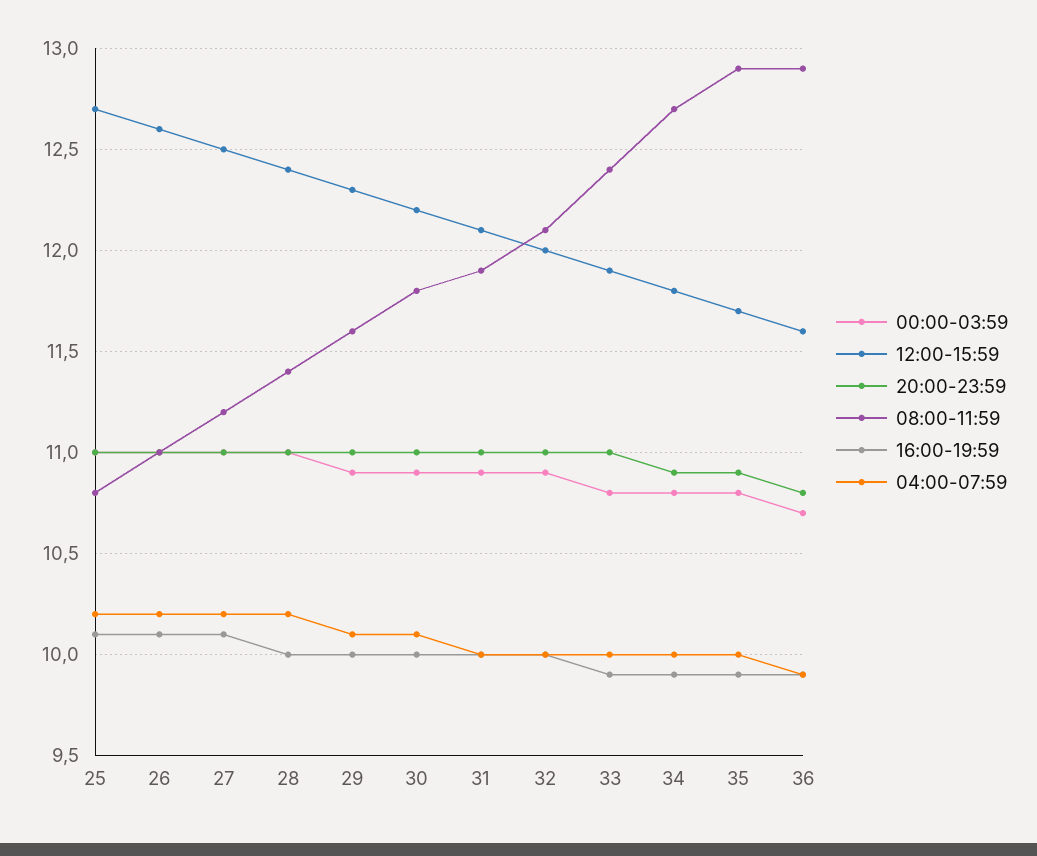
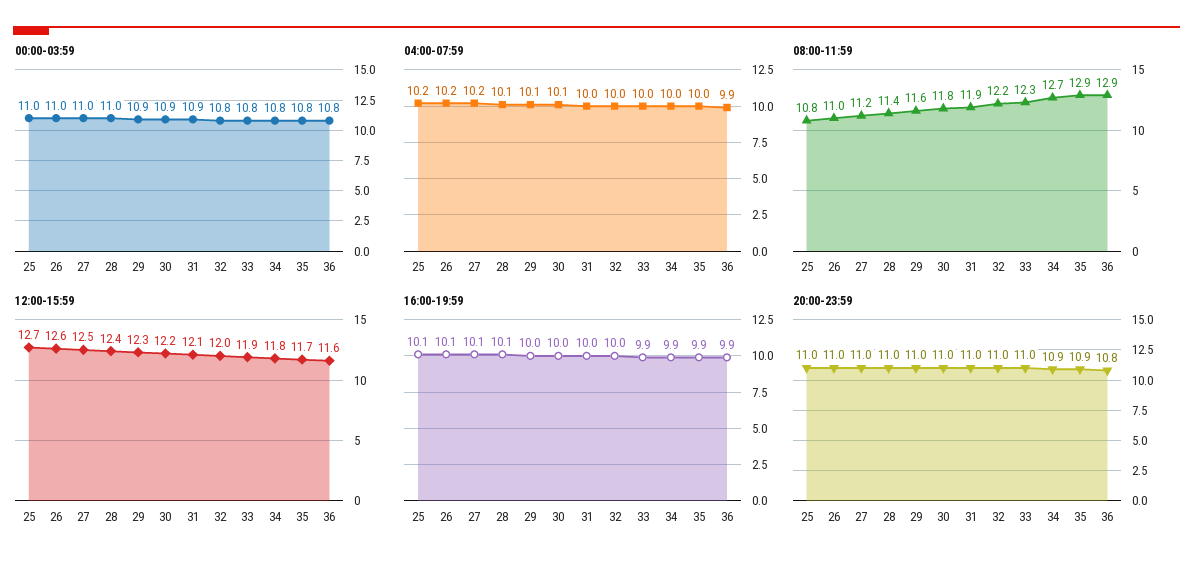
  {
    "00:00-03:59": {
      "25": 11,
      "26": 11,
      "27": 11,
      "28": 11,
      "29": 10.9,
      "30": 10.9,
      "31": 10.9,
-     "32": 10.9,
+     "32": 10.8,
      "33": 10.8,
      "34": 10.8,
      "35": 10.8,
-     "36": 10.7
+     "36": 10.8
    },
    "12:00-15:59": {
      "25": 12.7,
      "26": 12.6,
      "27": 12.5,
      "28": 12.4,
      "29": 12.3,
      "30": 12.2,
      "31": 12.1,
      "32": 12,
      "33": 11.9,
      "34": 11.8,
      "35": 11.7,
      "36": 11.6
    },
    "20:00-23:59": {
      "25": 11,
      "26": 11,
      "27": 11,
      "28": 11,
      "29": 11,
      "30": 11,
      "31": 11,
      "32": 11,
      "33": 11,
      "34": 10.9,
      "35": 10.9,
      "36": 10.8
    },
    "08:00-11:59": {
      "25": 10.8,
      "26": 11,
      "27": 11.2,
      "28": 11.4,
      "29": 11.6,
      "30": 11.8,
      "31": 11.9,
-     "32": 12.1,
+     "32": 12.2,
-     "33": 12.4,
+     "33": 12.3,
      "34": 12.7,
      "35": 12.9,
      "36": 12.9
    },
    "16:00-19:59": {
      "25": 10.1,
      "26": 10.1,
      "27": 10.1,
-     "28": 10,
+     "28": 10.1,
      "29": 10,
      "30": 10,
      "31": 10,
      "32": 10,
      "33": 9.9,
      "34": 9.9,
      "35": 9.9,
      "36": 9.9
    },
    "04:00-07:59": {
      "25": 10.2,
      "26": 10.2,
      "27": 10.2,
-     "28": 10.2,
+     "28": 10.1,
      "29": 10.1,
      "30": 10.1,
      "31": 10,
      "32": 10,
      "33": 10,
      "34": 10,
      "35": 10,
      "36": 9.9
    }
  }

